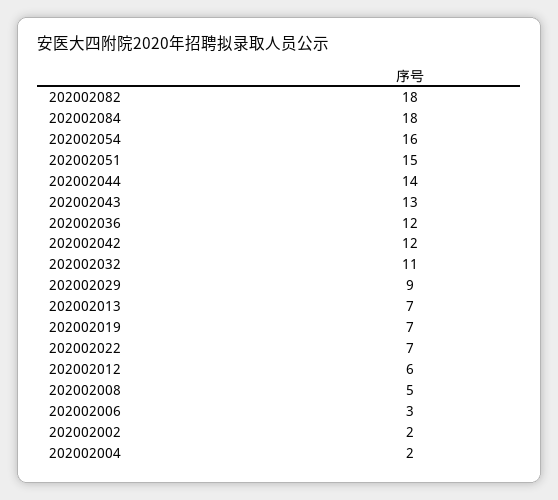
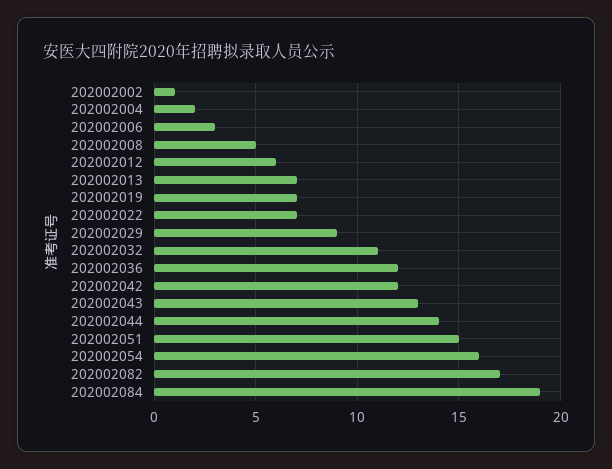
  {
-   "202002082": 18,
+   "202002082": 17,
-   "202002084": 18,
+   "202002084": 19,
    "202002054": 16,
    "202002051": 15,
    "202002044": 14,
    "202002043": 13,
    "202002036": 12,
    "202002042": 12,
    "202002032": 11,
    "202002029": 9,
    "202002013": 7,
    "202002019": 7,
    "202002022": 7,
    "202002012": 6,
    "202002008": 5,
    "202002006": 3,
-   "202002002": 2,
+   "202002002": 1,
    "202002004": 2
  }

